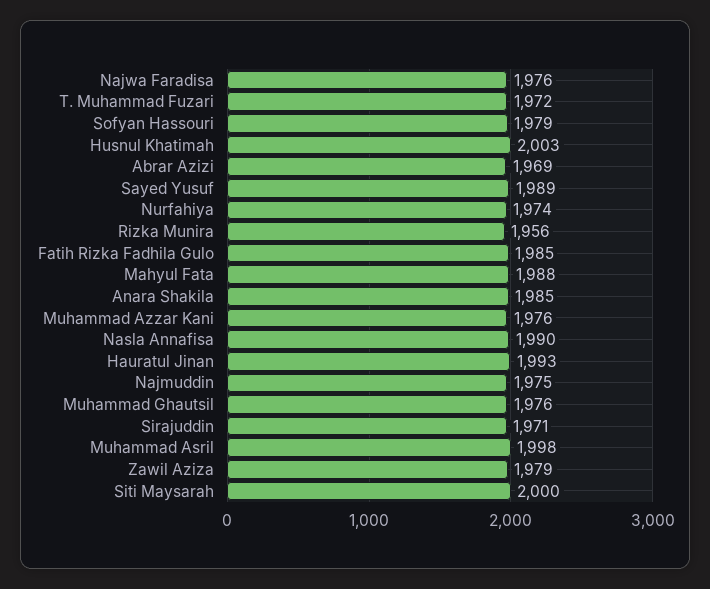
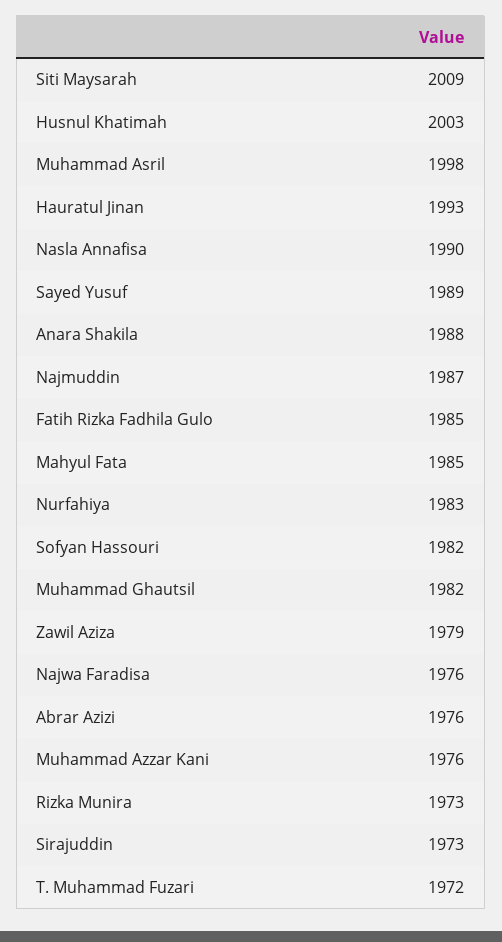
  {
    "Najwa Faradisa": 1976,
    "T. Muhammad Fuzari": 1972,
-   "Sofyan Hassouri": 1979,
+   "Sofyan Hassouri": 1982,
    "Husnul Khatimah": 2003,
-   "Abrar Azizi": 1969,
+   "Abrar Azizi": 1976,
    "Sayed Yusuf": 1989,
-   "Nurfahiya": 1974,
+   "Nurfahiya": 1983,
-   "Rizka Munira": 1956,
+   "Rizka Munira": 1973,
    "Fatih Rizka Fadhila Gulo": 1985,
-   "Mahyul Fata": 1988,
+   "Mahyul Fata": 1985,
-   "Anara Shakila": 1985,
+   "Anara Shakila": 1988,
    "Muhammad Azzar Kani": 1976,
    "Nasla Annafisa": 1990,
    "Hauratul Jinan": 1993,
-   "Najmuddin": 1975,
+   "Najmuddin": 1987,
-   "Muhammad Ghautsil": 1976,
+   "Muhammad Ghautsil": 1982,
-   "Sirajuddin": 1971,
+   "Sirajuddin": 1973,
    "Muhammad Asril": 1998,
    "Zawil Aziza": 1979,
-   "Siti Maysarah": 2000
+   "Siti Maysarah": 2009
  }

